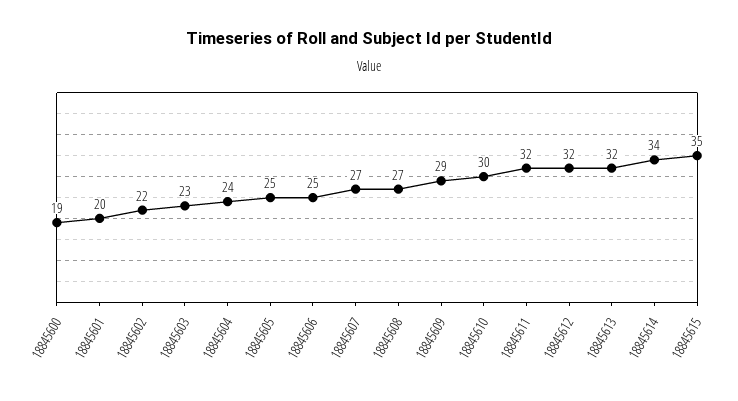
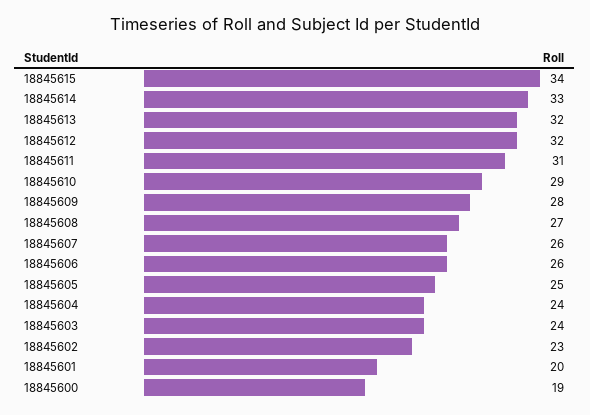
  {
    "18845600": 19,
    "18845601": 20,
-   "18845602": 22,
+   "18845602": 23,
-   "18845603": 23,
+   "18845603": 24,
    "18845604": 24,
    "18845605": 25,
-   "18845606": 25,
+   "18845606": 26,
-   "18845607": 27,
+   "18845607": 26,
    "18845608": 27,
-   "18845609": 29,
+   "18845609": 28,
-   "18845610": 30,
+   "18845610": 29,
-   "18845611": 32,
+   "18845611": 31,
    "18845612": 32,
    "18845613": 32,
-   "18845614": 34,
+   "18845614": 33,
-   "18845615": 35
+   "18845615": 34
  }

